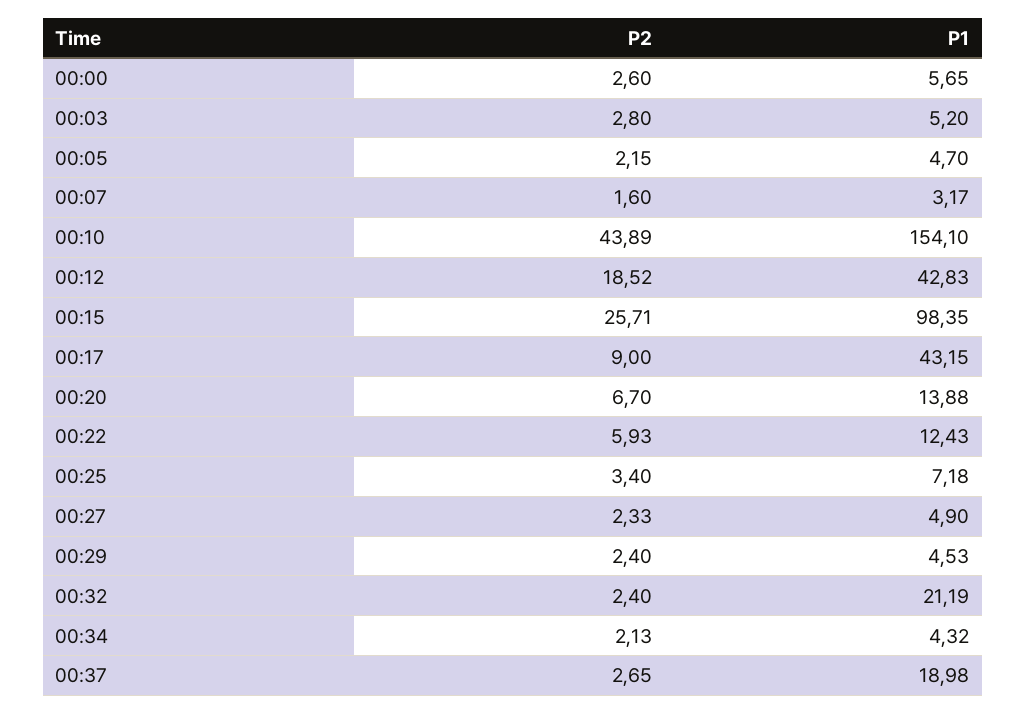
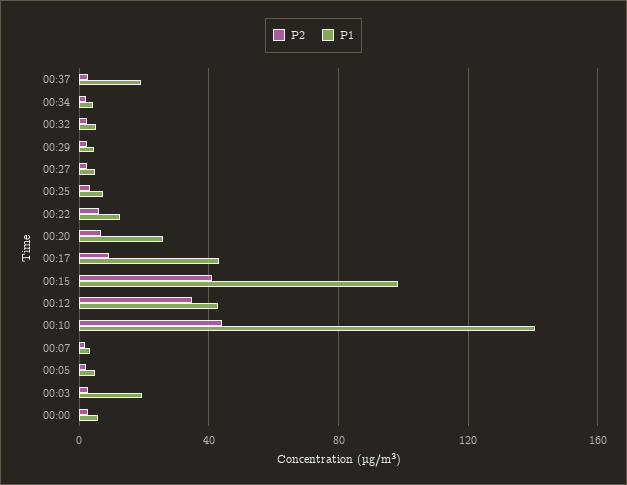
  {
    "P2": {
      "00:00": 2.6,
      "00:03": 2.8,
      "00:05": 2.15,
      "00:07": 1.6,
      "00:10": 43.89,
-     "00:12": 18.52,
+     "00:12": 35,
-     "00:15": 25.71,
+     "00:15": 40,
      "00:17": 9,
      "00:20": 6.7,
      "00:22": 5.93,
      "00:25": 3.4,
      "00:27": 2.33,
      "00:29": 2.4,
      "00:32": 2.4,
      "00:34": 2.13,
      "00:37": 2.65
    },
    "P1": {
      "00:00": 5.65,
-     "00:03": 5.2,
+     "00:03": 20,
      "00:05": 4.7,
      "00:07": 3.17,
-     "00:10": 154.1,
+     "00:10": 140,
      "00:12": 42.83,
      "00:15": 98.35,
      "00:17": 43.15,
-     "00:20": 13.88,
+     "00:20": 25,
      "00:22": 12.43,
      "00:25": 7.18,
      "00:27": 4.9,
      "00:29": 4.53,
-     "00:32": 21.19,
+     "00:32": 5,
      "00:34": 4.32,
      "00:37": 18.98
    }
  }

